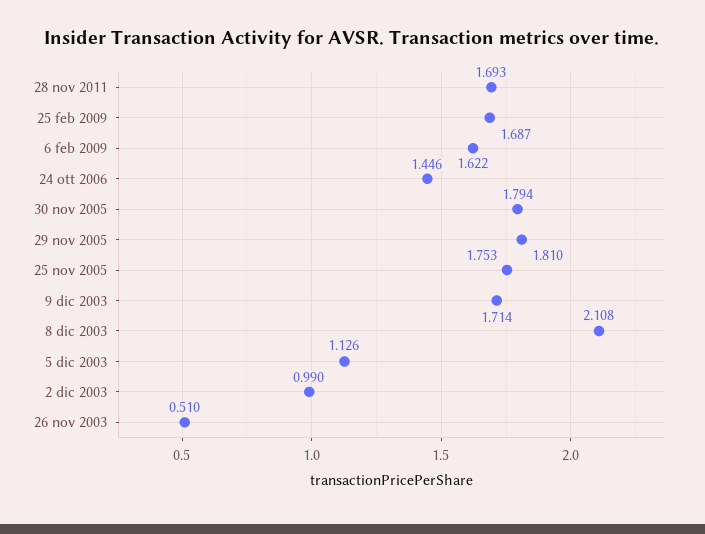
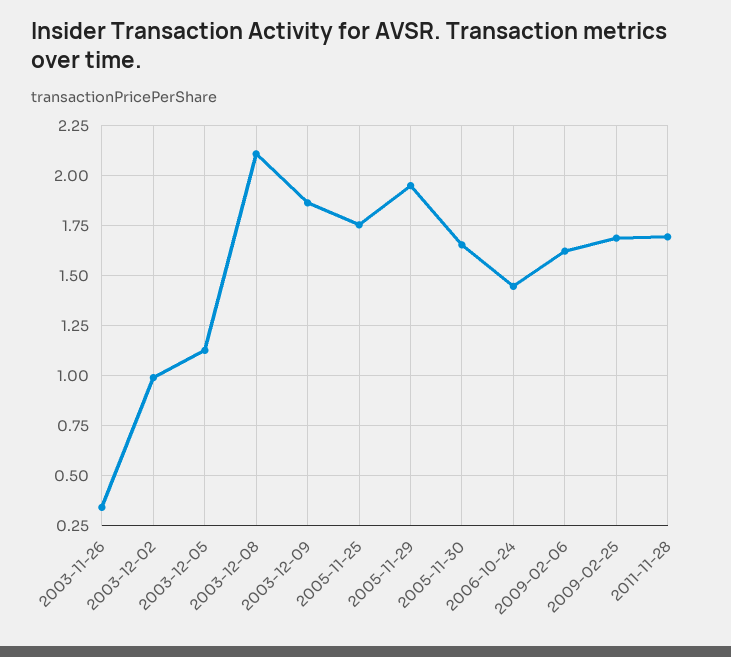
  {
    "28 nov 2011": 1.693,
    "25 feb 2009": 1.687,
    "6 feb 2009": 1.622,
    "24 ott 2006": 1.446,
-   "30 nov 2005": 1.794,
+   "30 nov 2005": 1.65,
-   "29 nov 2005": 1.81,
+   "29 nov 2005": 1.95,
    "25 nov 2005": 1.753,
-   "9 dic 2003": 1.714,
+   "9 dic 2003": 1.85,
    "8 dic 2003": 2.108,
    "5 dic 2003": 1.126,
    "2 dic 2003": 0.99,
-   "26 nov 2003": 0.51
+   "26 nov 2003": 0.35
  }

